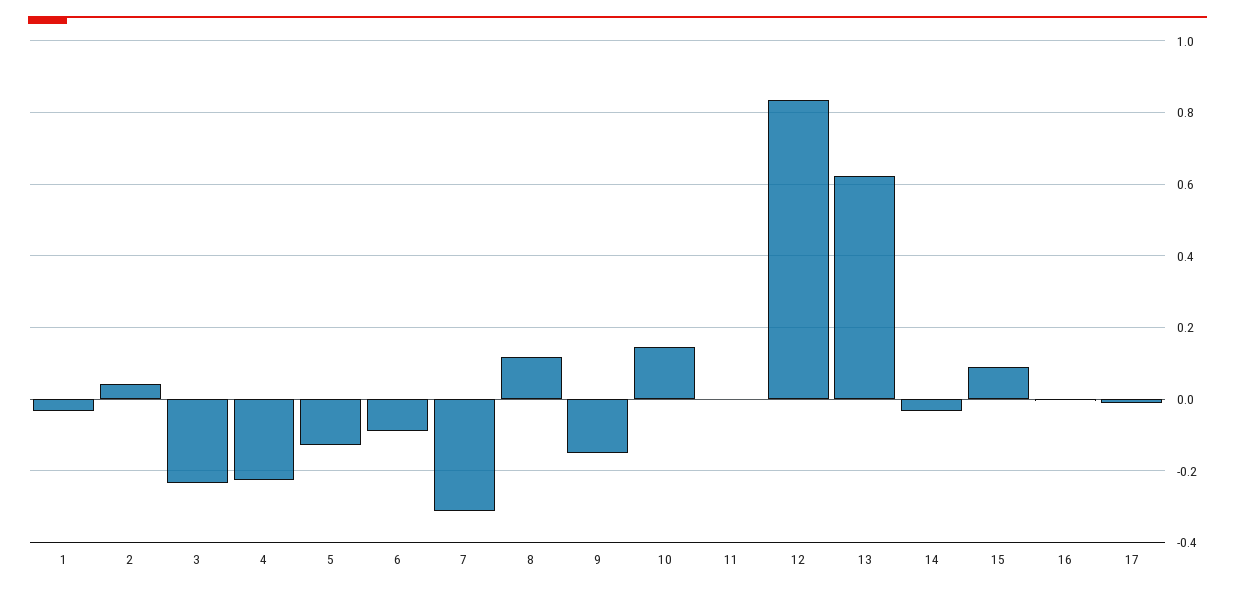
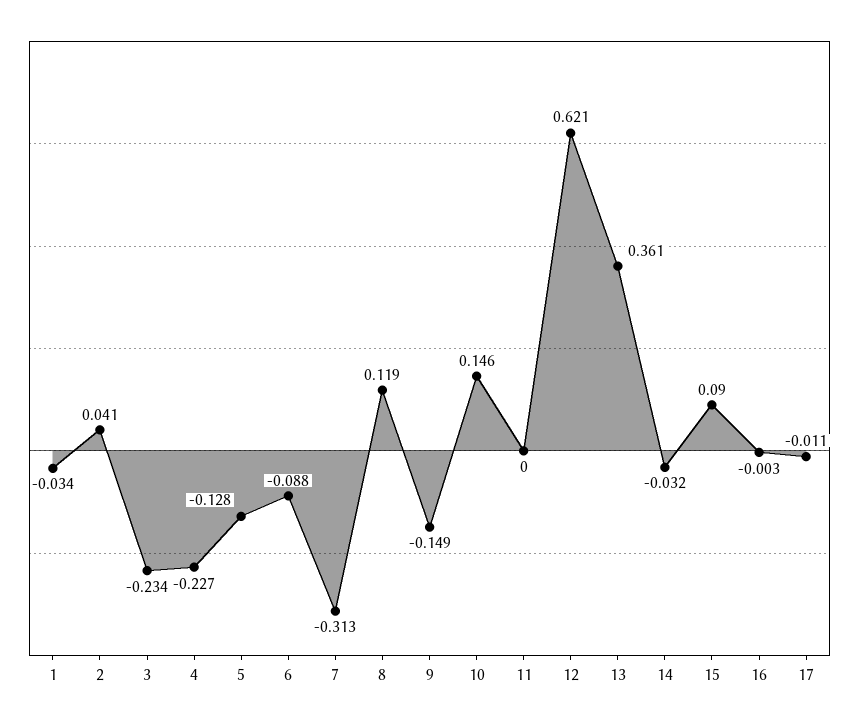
  {
    "1": -0.034,
    "2": 0.041,
    "3": -0.234,
    "4": -0.227,
    "5": -0.128,
    "6": -0.088,
    "7": -0.313,
    "8": 0.119,
    "9": -0.149,
    "10": 0.146,
    "11": 0,
-   "12": 0.84,
+   "12": 0.621,
-   "13": 0.62,
+   "13": 0.361,
    "14": -0.032,
    "15": 0.09,
    "16": -0.003,
    "17": -0.011
  }

